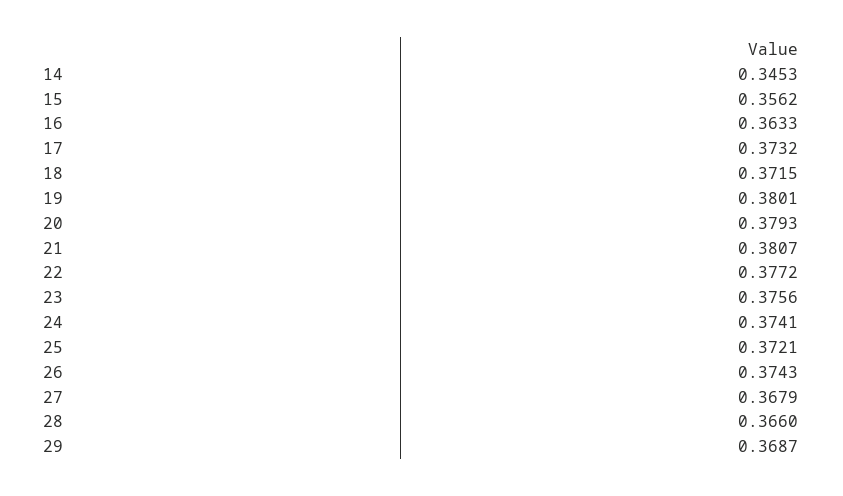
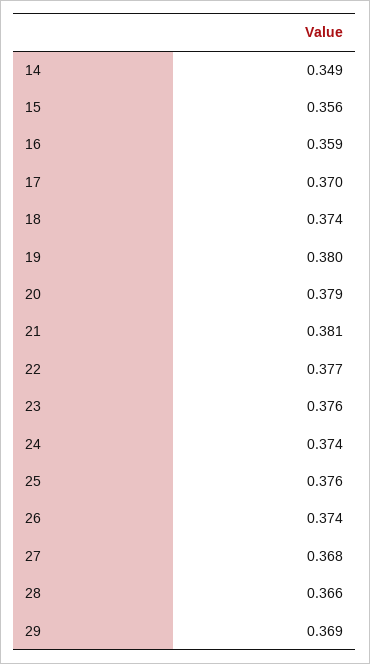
  {
-   "14": 0.3453,
+   "14": 0.349,
    "15": 0.3562,
-   "16": 0.3633,
+   "16": 0.359,
-   "17": 0.3732,
+   "17": 0.37,
-   "18": 0.3715,
+   "18": 0.374,
    "19": 0.3801,
    "20": 0.3793,
    "21": 0.3807,
    "22": 0.3772,
    "23": 0.3756,
    "24": 0.3741,
-   "25": 0.3721,
+   "25": 0.376,
    "26": 0.3743,
    "27": 0.3679,
    "28": 0.366,
    "29": 0.3687
  }

